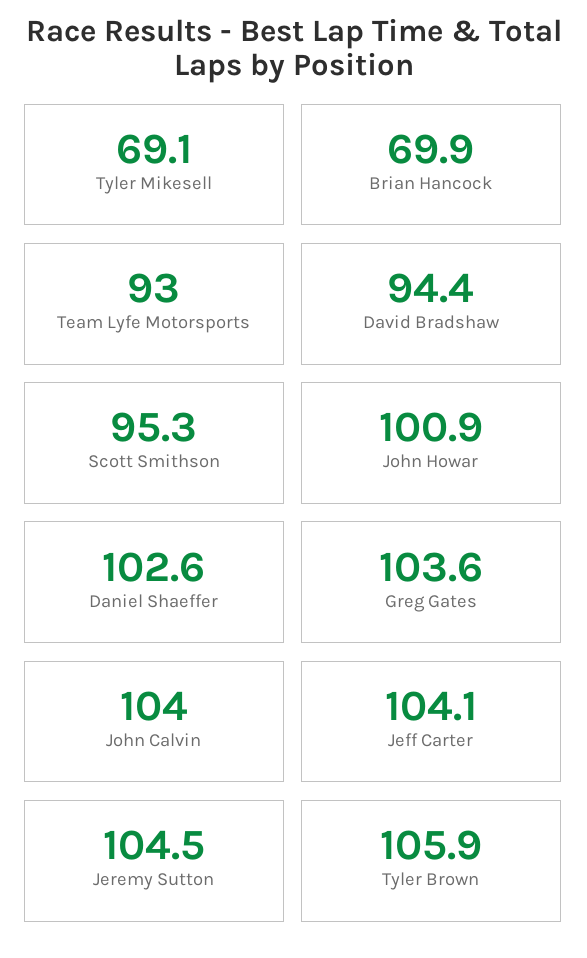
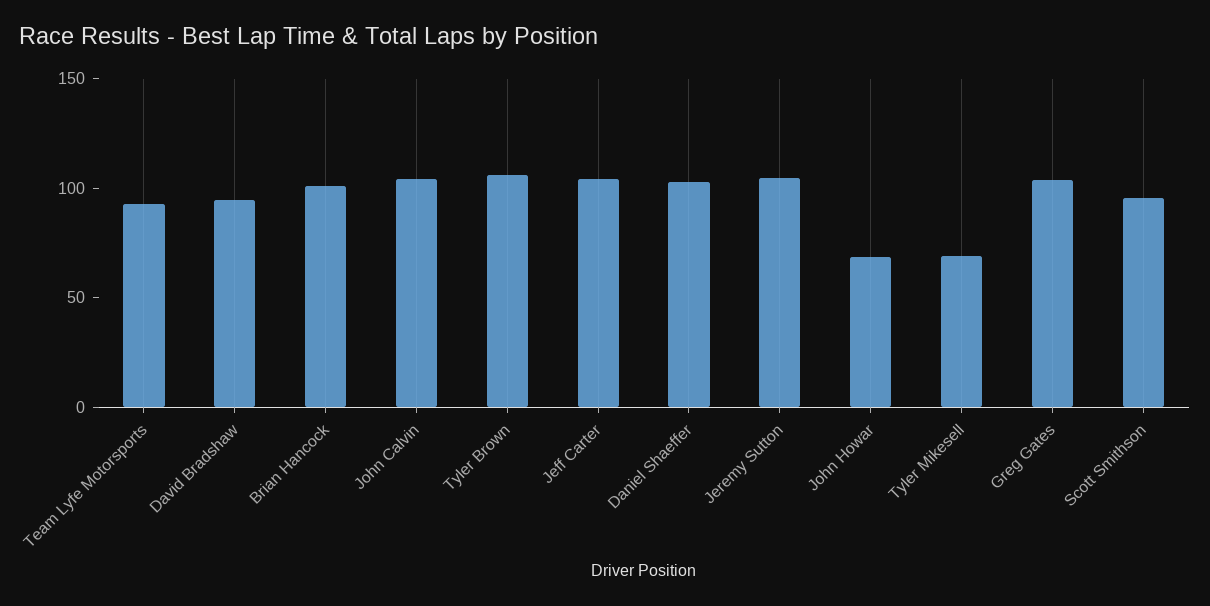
  {
    "Tyler Mikesell": 69.1,
-   "Brian Hancock": 69.9,
+   "Brian Hancock": 100,
    "Team Lyfe Motorsports": 93,
    "David Bradshaw": 94.4,
    "Scott Smithson": 95.3,
-   "John Howar": 100.9,
+   "John Howar": 70,
    "Daniel Shaeffer": 102.6,
    "Greg Gates": 103.6,
    "John Calvin": 104,
    "Jeff Carter": 104.1,
    "Jeremy Sutton": 104.5,
    "Tyler Brown": 105.9
  }

